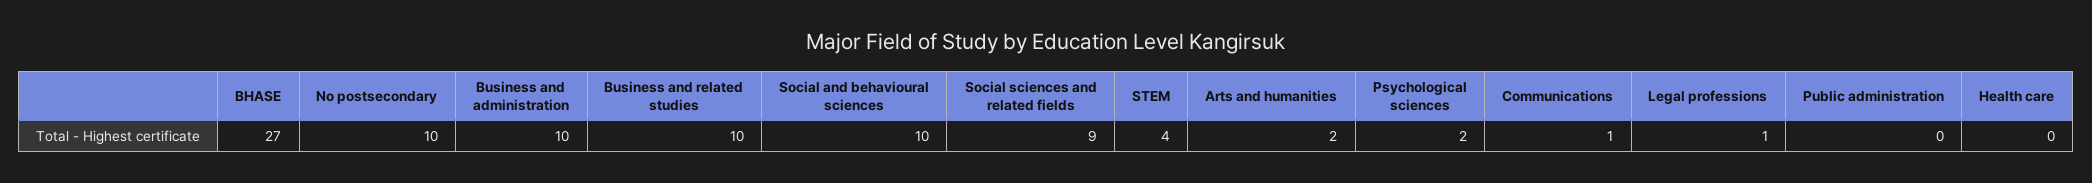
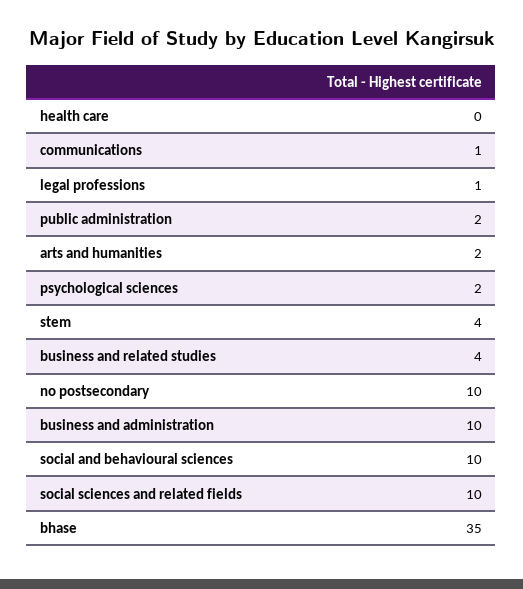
  {
-   "BHASE": 27,
+   "BHASE": 35,
    "No postsecondary": 10,
    "Business and administration": 10,
-   "Business and related studies": 10,
+   "Business and related studies": 4,
    "Social and behavioural sciences": 10,
-   "Social sciences and related fields": 9,
+   "Social sciences and related fields": 10,
    "STEM": 4,
    "Arts and humanities": 2,
    "Psychological sciences": 2,
    "Communications": 1,
    "Legal professions": 1,
-   "Public administration": 0,
+   "Public administration": 2,
    "Health care": 0
  }

